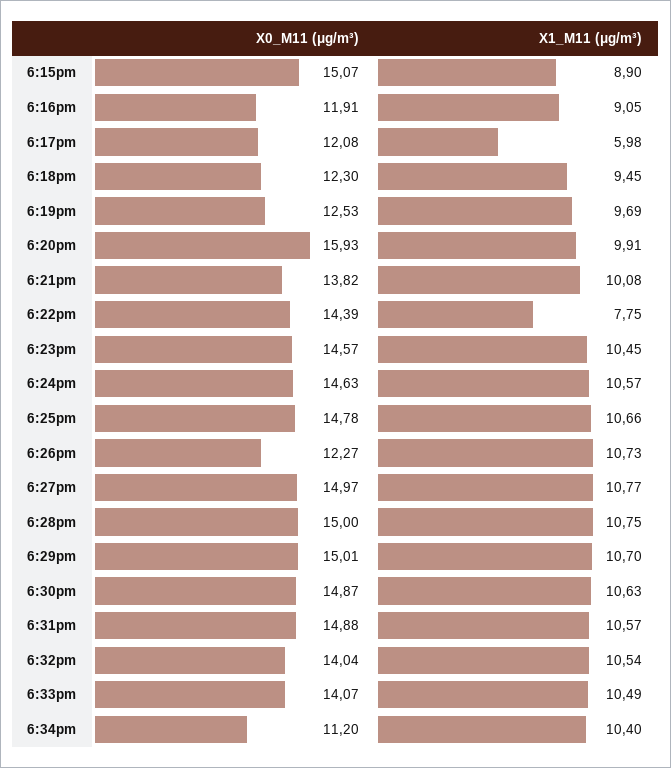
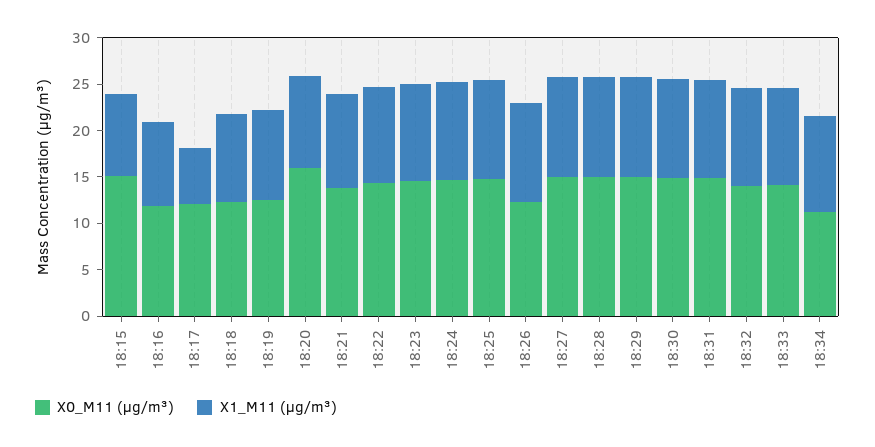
  {
    "X0_M11 (μg/m³)": {
      "6:15pm": 15.07,
      "6:16pm": 11.91,
      "6:17pm": 12.08,
      "6:18pm": 12.3,
      "6:19pm": 12.53,
      "6:20pm": 15.93,
      "6:21pm": 13.82,
      "6:22pm": 14.39,
      "6:23pm": 14.57,
      "6:24pm": 14.63,
      "6:25pm": 14.78,
      "6:26pm": 12.27,
      "6:27pm": 14.97,
      "6:28pm": 15,
      "6:29pm": 15.01,
      "6:30pm": 14.87,
      "6:31pm": 14.88,
      "6:32pm": 14.04,
      "6:33pm": 14.07,
      "6:34pm": 11.2
    },
    "X1_M11 (μg/m³)": {
      "6:15pm": 8.9,
      "6:16pm": 9.05,
      "6:17pm": 5.98,
      "6:18pm": 9.45,
      "6:19pm": 9.69,
      "6:20pm": 9.91,
      "6:21pm": 10.08,
-     "6:22pm": 7.75,
+     "6:22pm": 10,
      "6:23pm": 10.45,
      "6:24pm": 10.57,
      "6:25pm": 10.66,
      "6:26pm": 10.73,
      "6:27pm": 10.77,
      "6:28pm": 10.75,
      "6:29pm": 10.7,
      "6:30pm": 10.63,
      "6:31pm": 10.57,
      "6:32pm": 10.54,
      "6:33pm": 10.49,
      "6:34pm": 10.4
    }
  }

